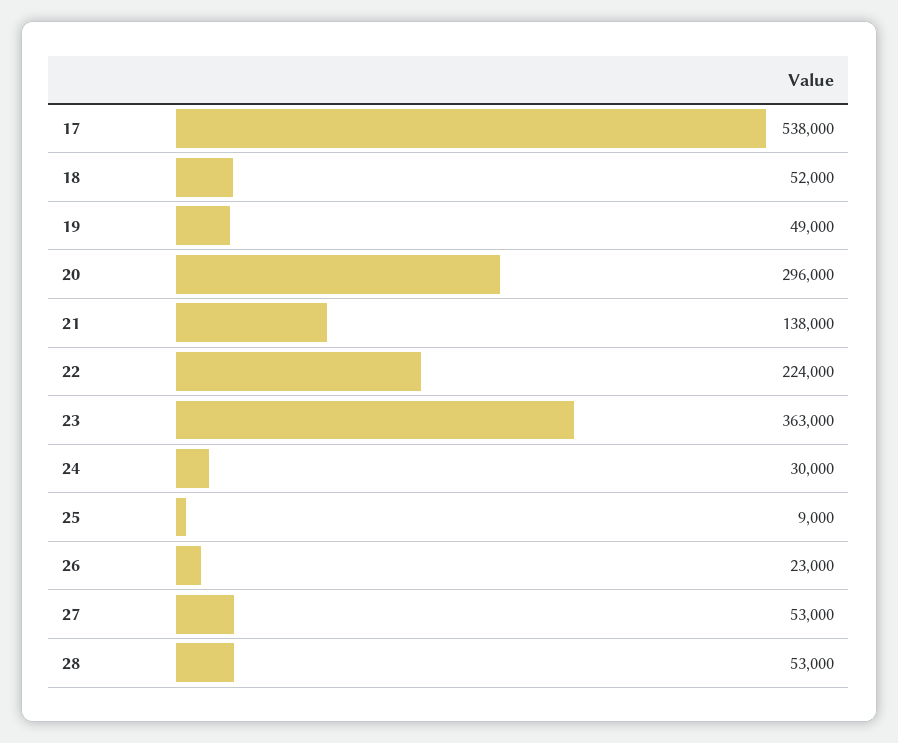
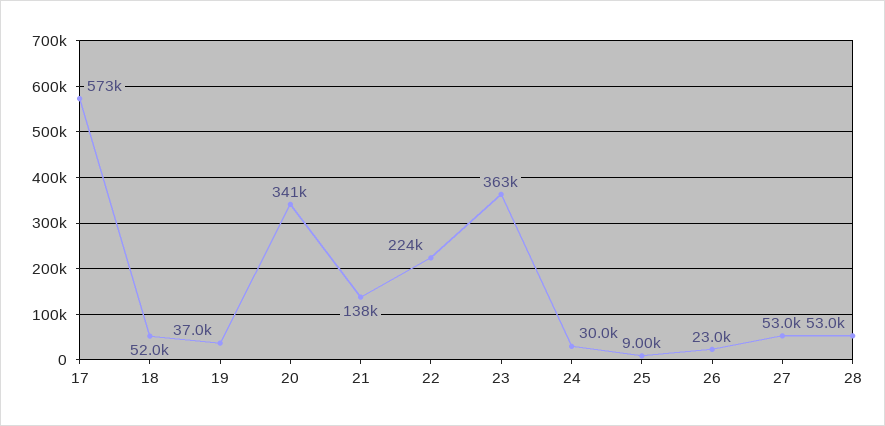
  {
-   "17": 538000,
+   "17": 573000,
    "18": 52000,
-   "19": 49000,
+   "19": 37000,
-   "20": 296000,
+   "20": 341000,
    "21": 138000,
    "22": 224000,
    "23": 363000,
    "24": 30000,
    "25": 9000,
    "26": 23000,
    "27": 53000,
    "28": 53000
  }

